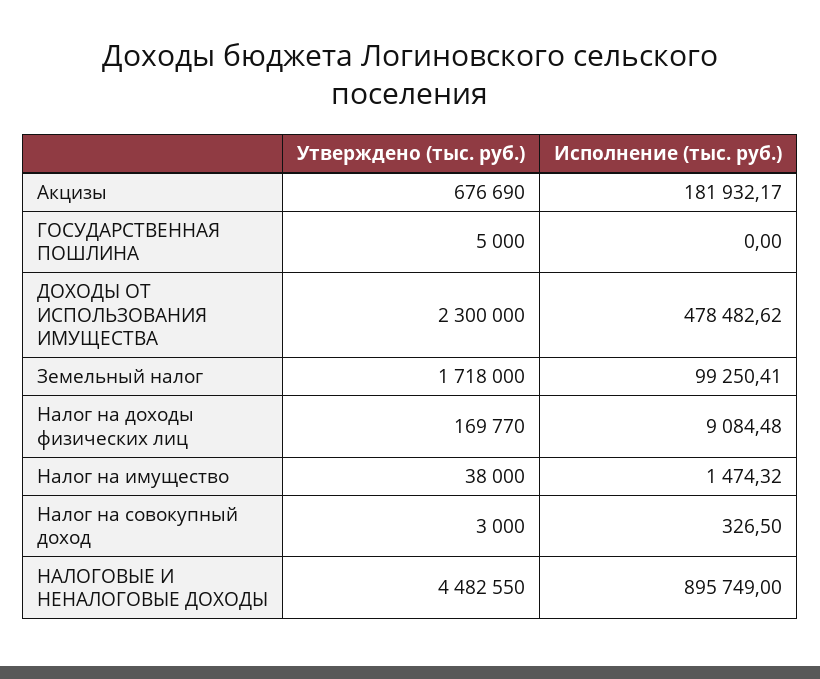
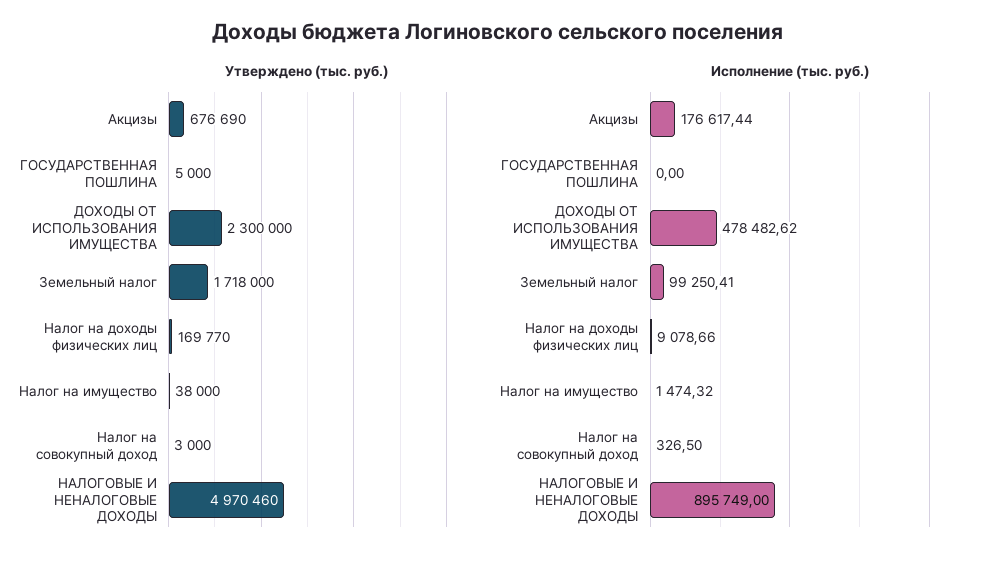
  {
    "Утверждено (тыс. руб.)": {
      "Акцизы": 676690,
      "ГОСУДАРСТВЕННАЯ ПОШЛИНА": 5000,
      "ДОХОДЫ ОТ ИСПОЛЬЗОВАНИЯ ИМУЩЕСТВА": 2300000,
      "Земельный налог": 1718000,
      "Налог на доходы физических лиц": 169770,
      "Налог на имущество": 38000,
      "Налог на совокупный доход": 3000,
-     "НАЛОГОВЫЕ И НЕНАЛОГОВЫЕ ДОХОДЫ": 4482550
+     "НАЛОГОВЫЕ И НЕНАЛОГОВЫЕ ДОХОДЫ": 4970460
    },
    "Исполнение (тыс. руб.)": {
-     "Акцизы": 181932.17,
+     "Акцизы": 176617.44,
      "ГОСУДАРСТВЕННАЯ ПОШЛИНА": 0,
      "ДОХОДЫ ОТ ИСПОЛЬЗОВАНИЯ ИМУЩЕСТВА": 478482.62,
      "Земельный налог": 99250.41,
-     "Налог на доходы физических лиц": 9084.48,
+     "Налог на доходы физических лиц": 9078.66,
      "Налог на имущество": 1474.32,
      "Налог на совокупный доход": 326.5,
      "НАЛОГОВЫЕ И НЕНАЛОГОВЫЕ ДОХОДЫ": 895749
    }
  }

